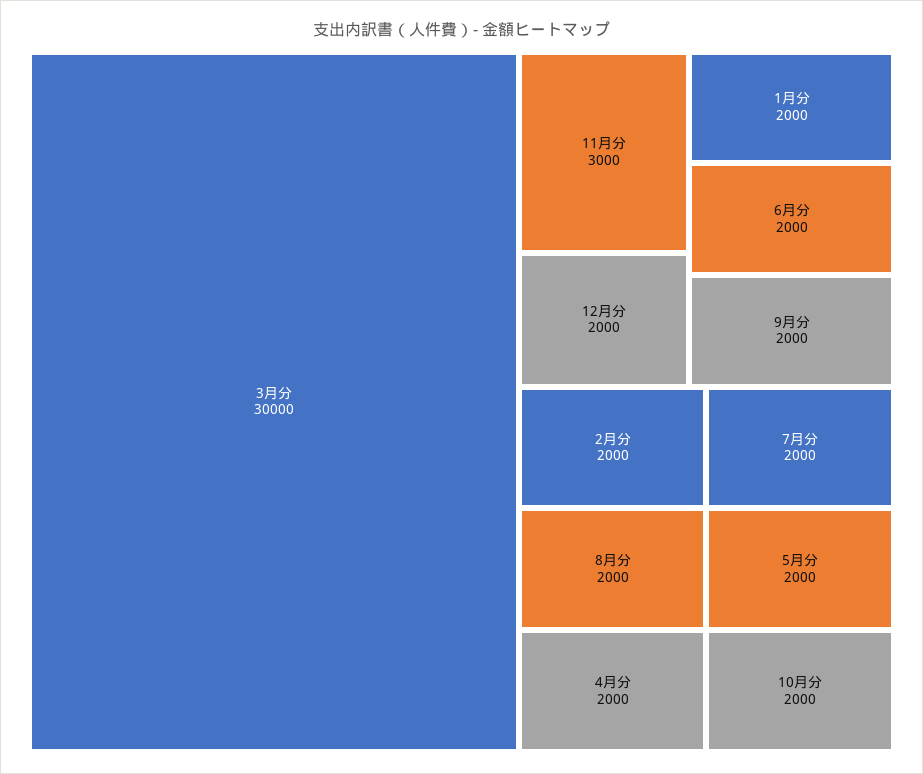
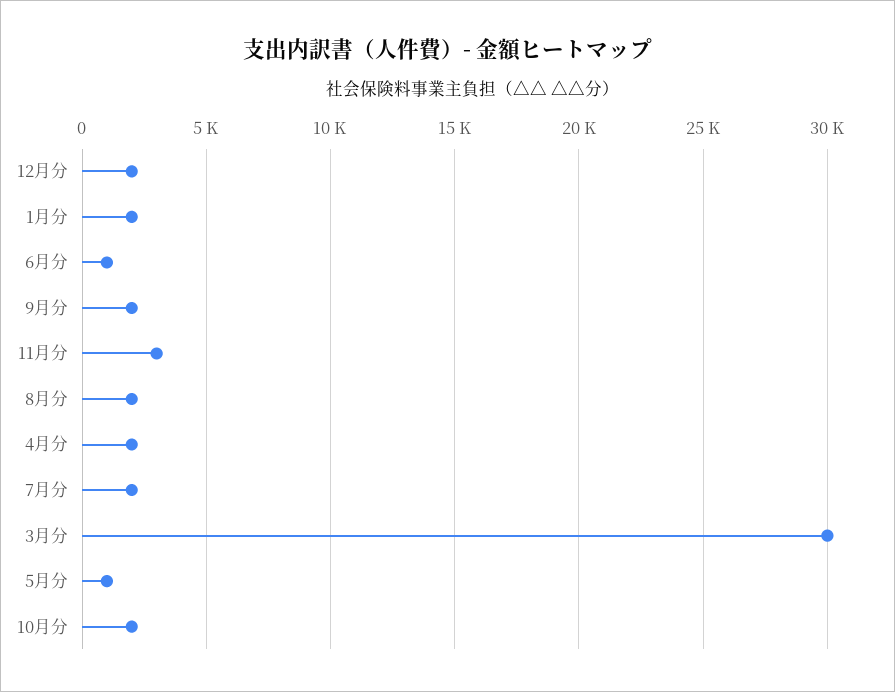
  {
    "3月分": 30000,
    "11月分": 3000,
    "12月分": 2000,
    "1月分": 2000,
-   "6月分": 2000,
+   "6月分": 1000,
    "9月分": 2000,
-   "2月分": 2000,
    "8月分": 2000,
    "4月分": 2000,
    "7月分": 2000,
-   "5月分": 2000,
+   "5月分": 1000,
    "10月分": 2000
  }

